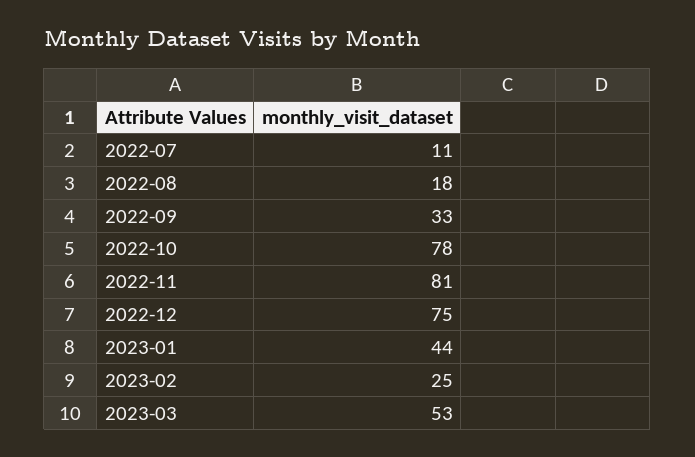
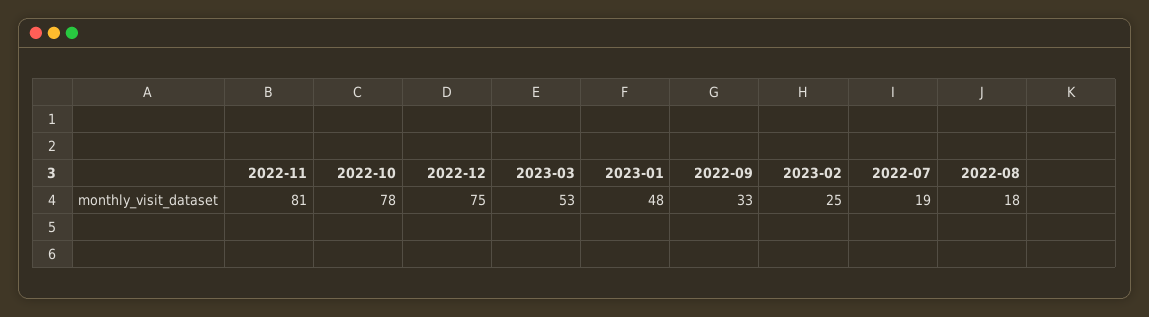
  {
-   "2022-07": 11,
+   "2022-07": 19,
    "2022-08": 18,
    "2022-09": 33,
    "2022-10": 78,
    "2022-11": 81,
    "2022-12": 75,
-   "2023-01": 44,
+   "2023-01": 48,
    "2023-02": 25,
    "2023-03": 53
  }

